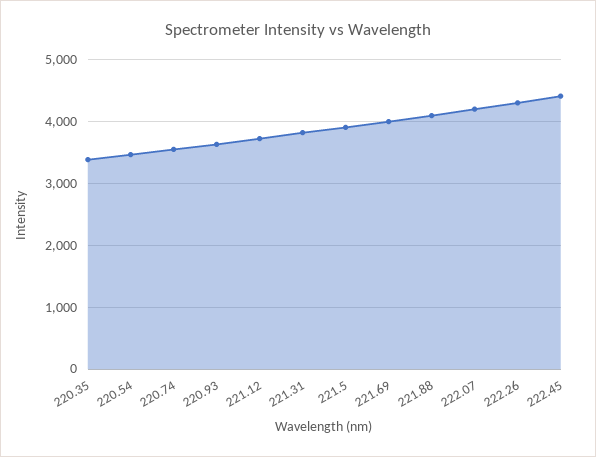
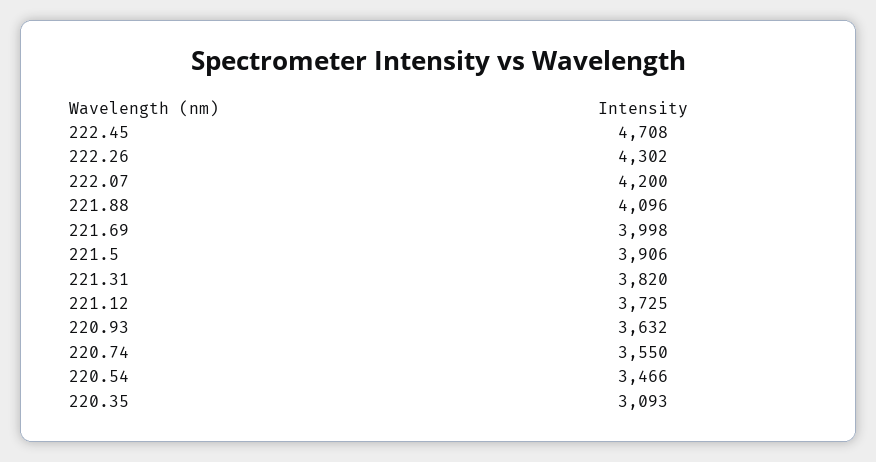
  {
-   "220.35": 3400,
+   "220.35": 3093,
    "220.54": 3466,
    "220.74": 3550,
    "220.93": 3632,
    "221.12": 3725,
    "221.31": 3820,
    "221.5": 3906,
    "221.69": 3998,
    "221.88": 4096,
    "222.07": 4200,
    "222.26": 4302,
-   "222.45": 4400
+   "222.45": 4708
  }

